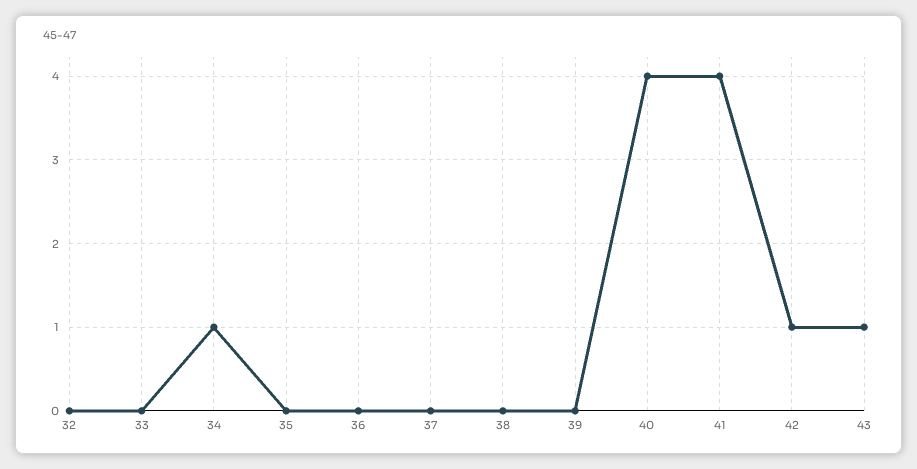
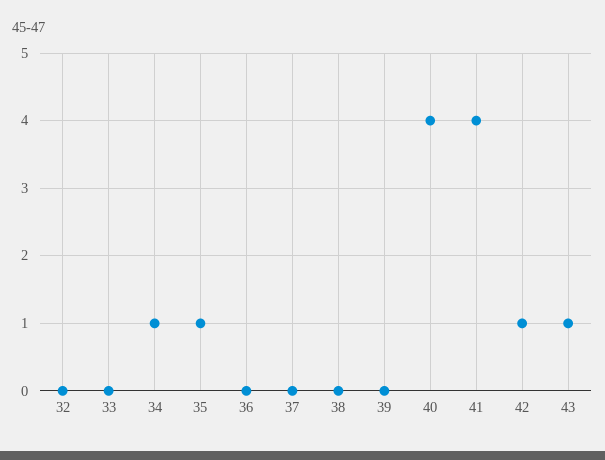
  {
    "32": 0,
    "33": 0,
    "34": 1,
-   "35": 0,
+   "35": 1,
    "36": 0,
    "37": 0,
    "38": 0,
    "39": 0,
    "40": 4,
    "41": 4,
    "42": 1,
    "43": 1
  }

